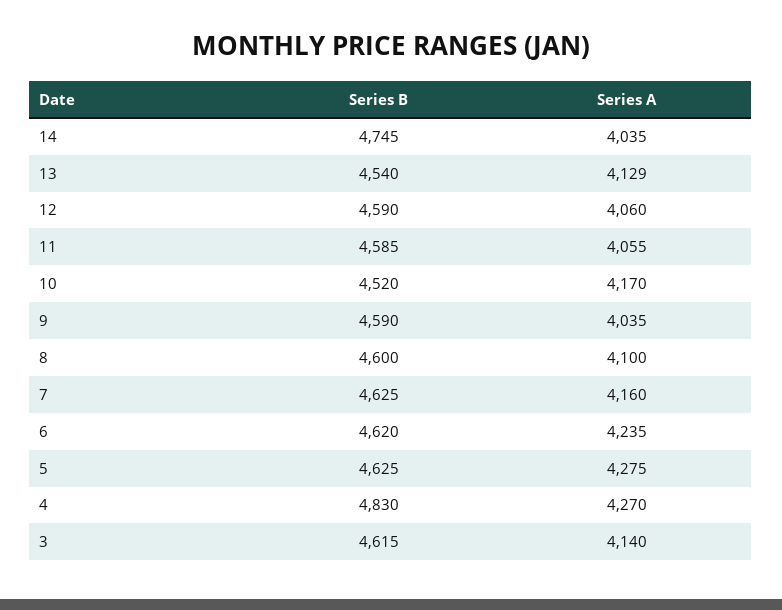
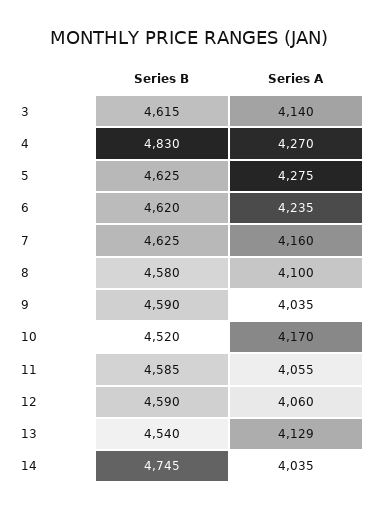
  {
    "Series B": {
      "14": 4745,
      "13": 4540,
      "12": 4590,
      "11": 4585,
      "10": 4520,
      "9": 4590,
-     "8": 4600,
+     "8": 4580,
      "7": 4625,
      "6": 4620,
      "5": 4625,
      "4": 4830,
      "3": 4615
    },
    "Series A": {
      "14": 4035,
      "13": 4129,
      "12": 4060,
      "11": 4055,
      "10": 4170,
      "9": 4035,
      "8": 4100,
      "7": 4160,
      "6": 4235,
      "5": 4275,
      "4": 4270,
      "3": 4140
    }
  }

